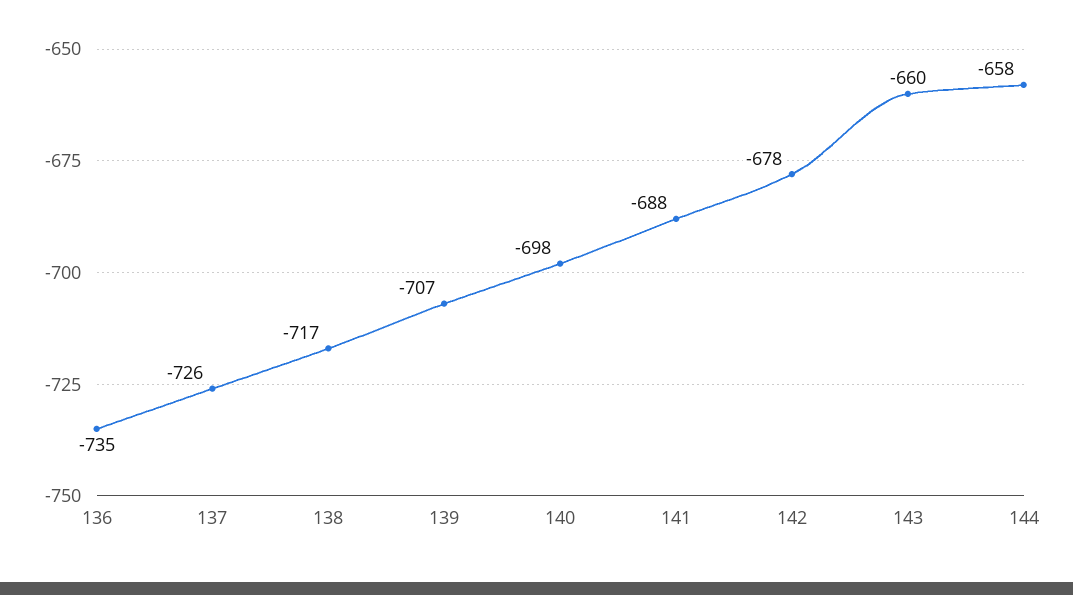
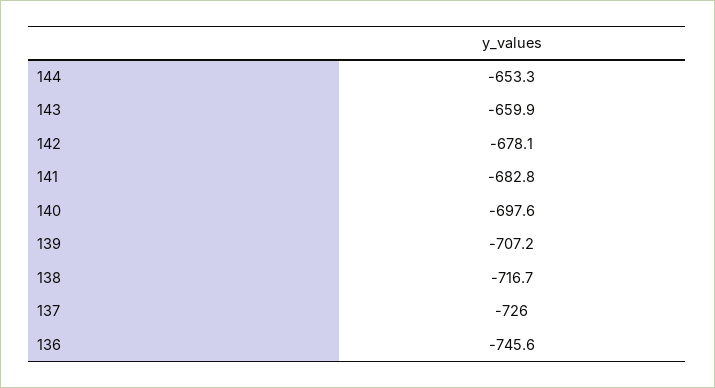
  {
-   "136": -735,
+   "136": -745.6,
    "137": -726,
    "138": -716.7,
    "139": -707.2,
    "140": -697.6,
-   "141": -688,
+   "141": -682.8,
    "142": -678.1,
    "143": -659.9,
-   "144": -658
+   "144": -653.3
  }

